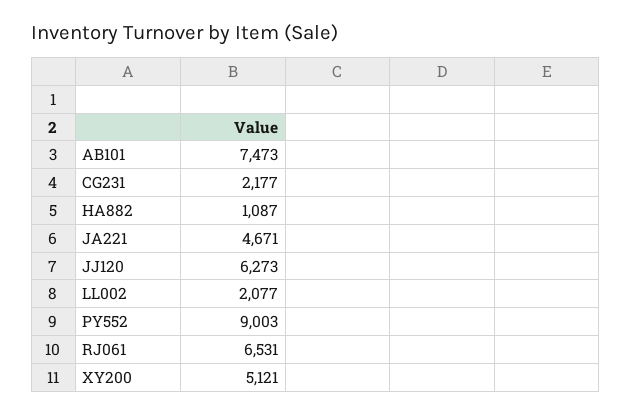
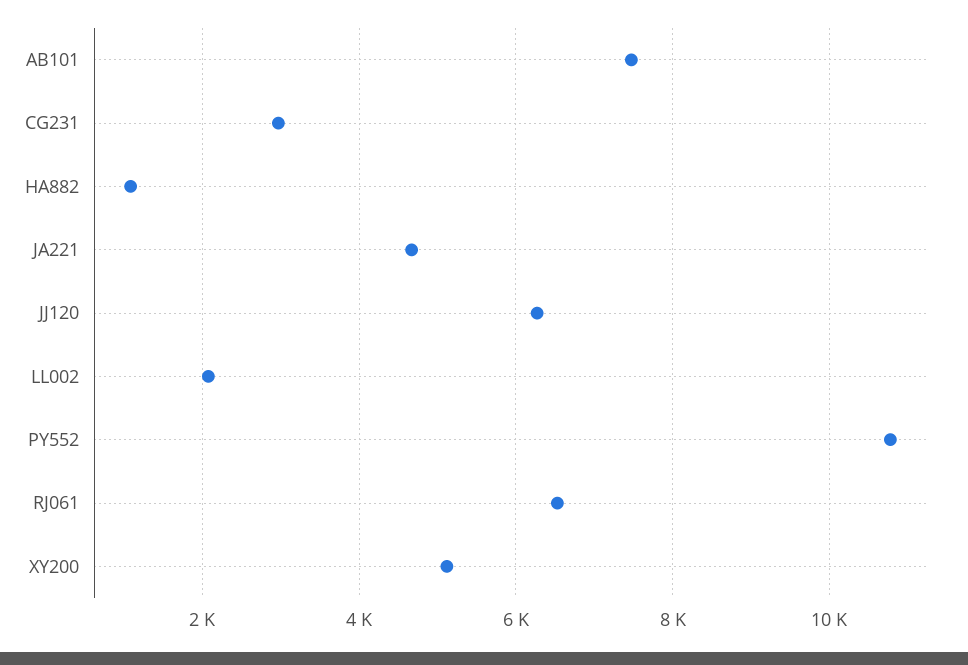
  {
    "AB101": 7473,
-   "CG231": 2177,
+   "CG231": 3000,
    "HA882": 1087,
    "JA221": 4671,
    "JJ120": 6273,
    "LL002": 2077,
-   "PY552": 9003,
+   "PY552": 10800,
    "RJ061": 6531,
    "XY200": 5121
  }

